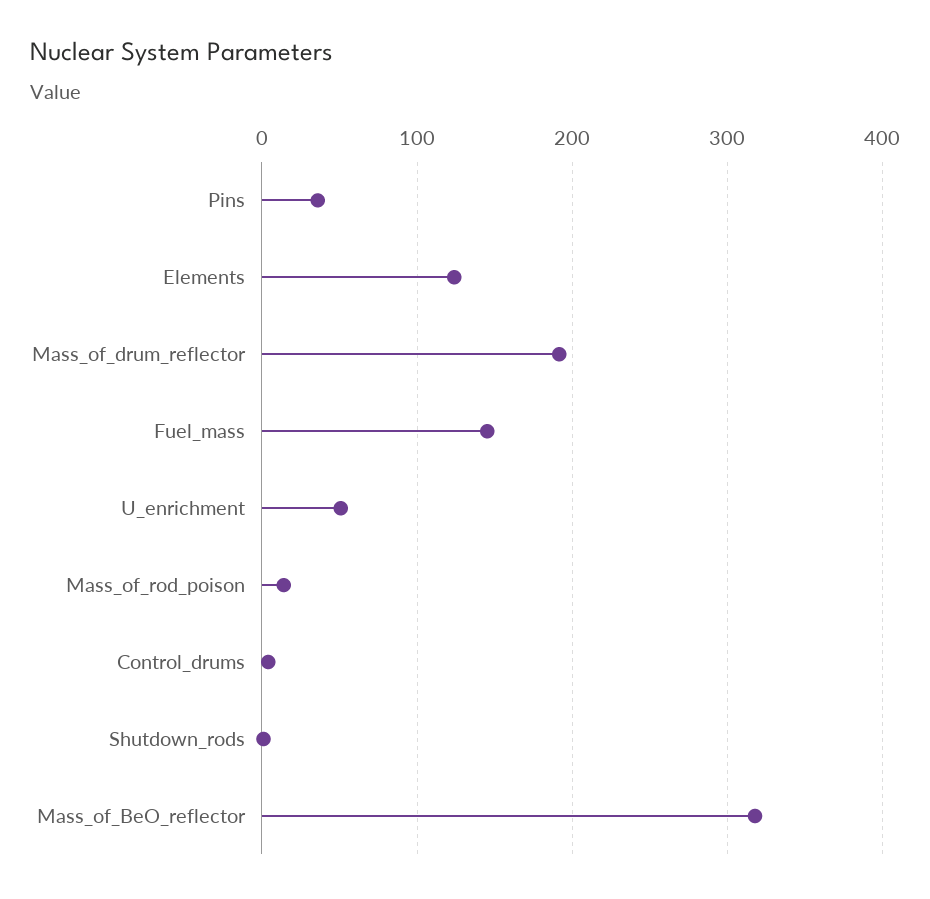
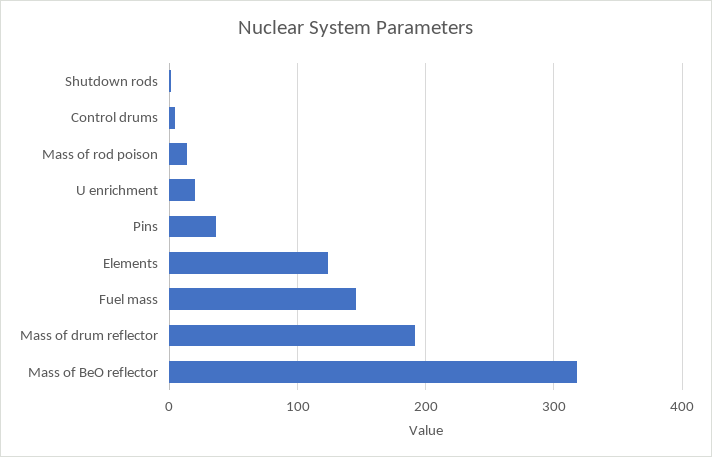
  {
    "Pins": 40,
    "Elements": 120,
    "Mass_of_drum_reflector": 190,
    "Fuel_mass": 150,
-   "U_enrichment": 50,
+   "U_enrichment": 20,
    "Mass_of_rod_poison": 10,
    "Control_drums": 0,
    "Shutdown_rods": 0,
    "Mass_of_BeO_reflector": 320
  }

